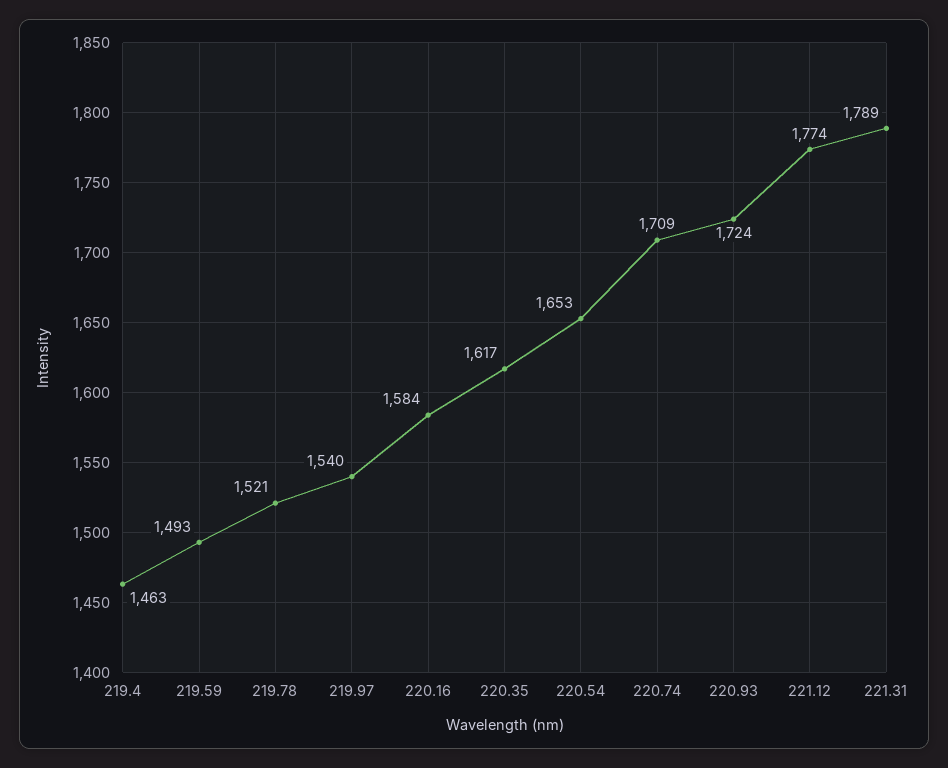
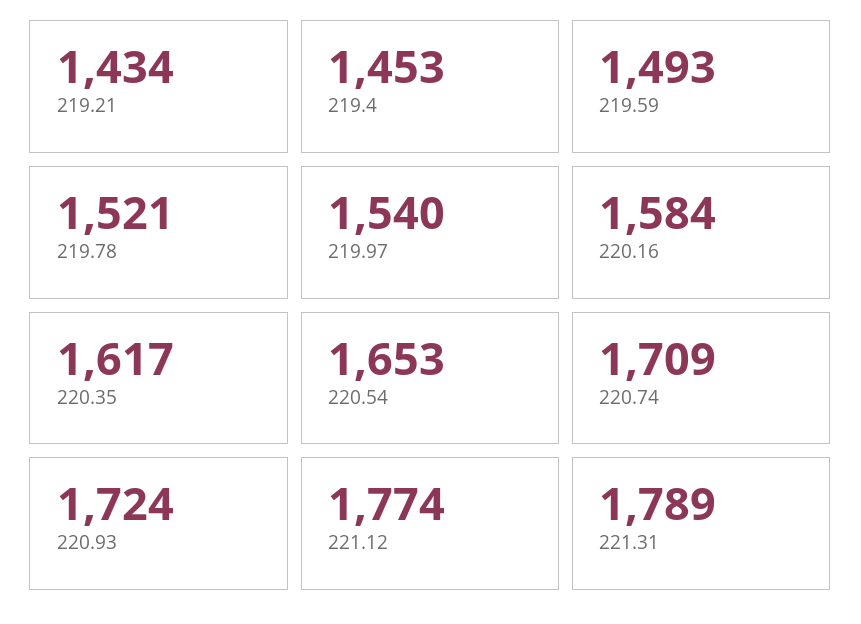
  {
-   "219.4": 1463,
+   "219.4": 1453,
    "219.59": 1493,
    "219.78": 1521,
    "219.97": 1540,
    "220.16": 1584,
    "220.35": 1617,
    "220.54": 1653,
    "220.74": 1709,
    "220.93": 1724,
    "221.12": 1774,
-   "221.31": 1789
+   "221.31": 1789,
+   "219.21": 1434
  }

